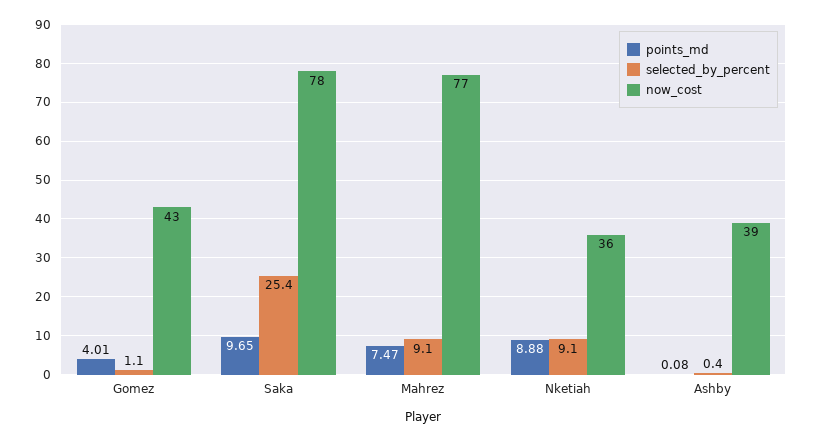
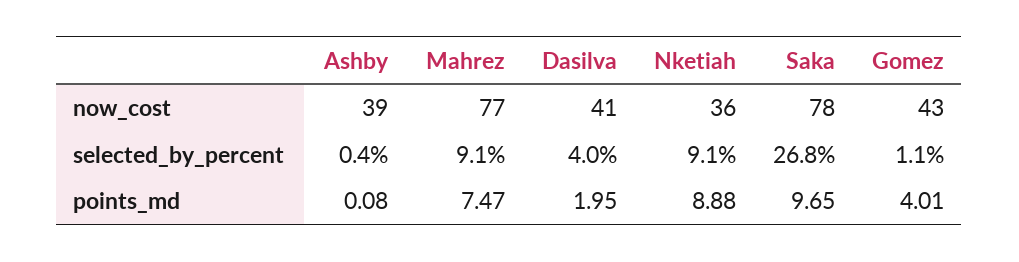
  {
    "points_md": {
      "Gomez": 4.01,
      "Saka": 9.65,
      "Mahrez": 7.47,
      "Nketiah": 8.88,
-     "Ashby": 0.08
+     "Ashby": 0.08,
+     "Dasilva": 1.95
    },
    "selected_by_percent": {
      "Gomez": 1.1,
-     "Saka": 25.4,
+     "Saka": 26.8,
      "Mahrez": 9.1,
      "Nketiah": 9.1,
-     "Ashby": 0.4
+     "Ashby": 0.4,
+     "Dasilva": 4
    },
    "now_cost": {
      "Gomez": 43,
      "Saka": 78,
      "Mahrez": 77,
      "Nketiah": 36,
-     "Ashby": 39
+     "Ashby": 39,
+     "Dasilva": 41
    }
  }

